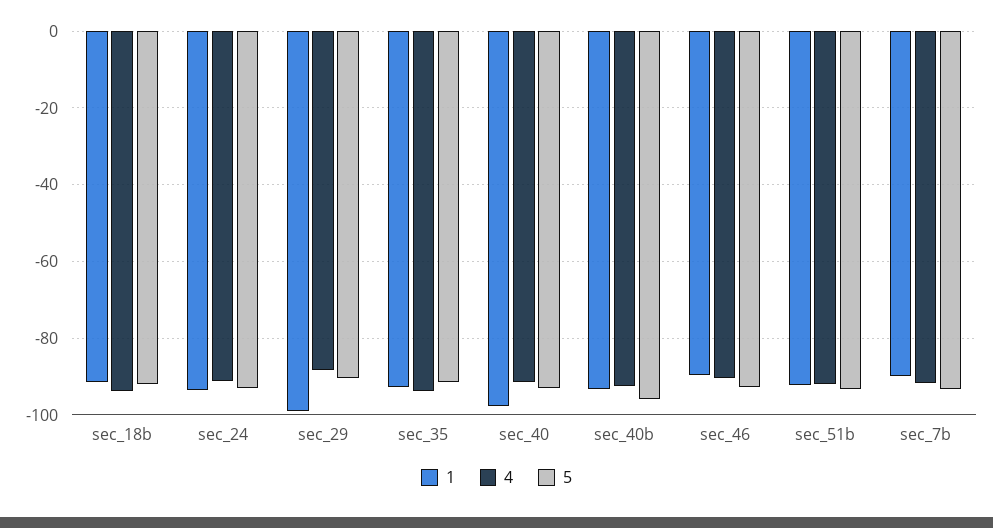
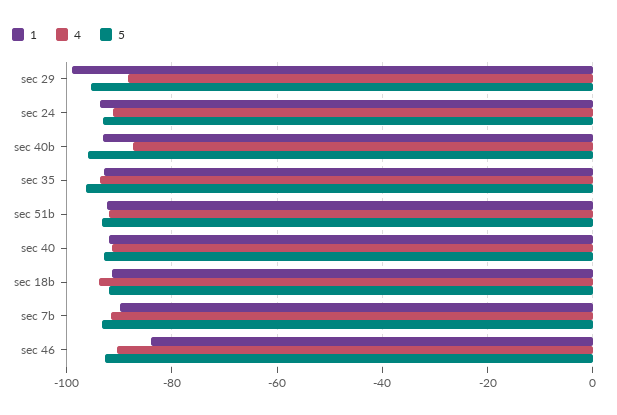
  {
    "1": {
      "sec_18b": -92,
      "sec_24": -94,
      "sec_29": -98,
      "sec_35": -92,
-     "sec_40": -98,
+     "sec_40": -92,
      "sec_40b": -94,
-     "sec_46": -90,
+     "sec_46": -84,
      "sec_51b": -92,
      "sec_7b": -90
    },
    "4": {
      "sec_18b": -94,
      "sec_24": -92,
      "sec_29": -88,
      "sec_35": -94,
      "sec_40": -92,
-     "sec_40b": -92,
+     "sec_40b": -88,
      "sec_46": -90,
      "sec_51b": -92,
      "sec_7b": -92
    },
    "5": {
      "sec_18b": -92,
      "sec_24": -94,
-     "sec_29": -90,
+     "sec_29": -96,
-     "sec_35": -92,
+     "sec_35": -96,
      "sec_40": -92,
      "sec_40b": -96,
      "sec_46": -92,
      "sec_51b": -94,
      "sec_7b": -94
    }
  }

